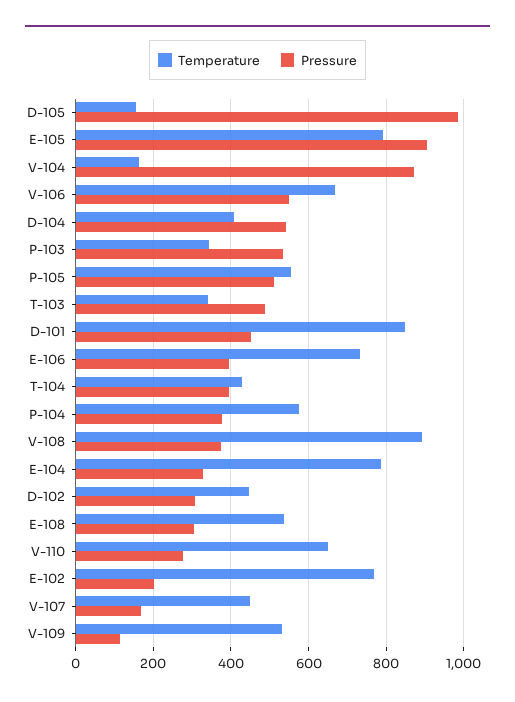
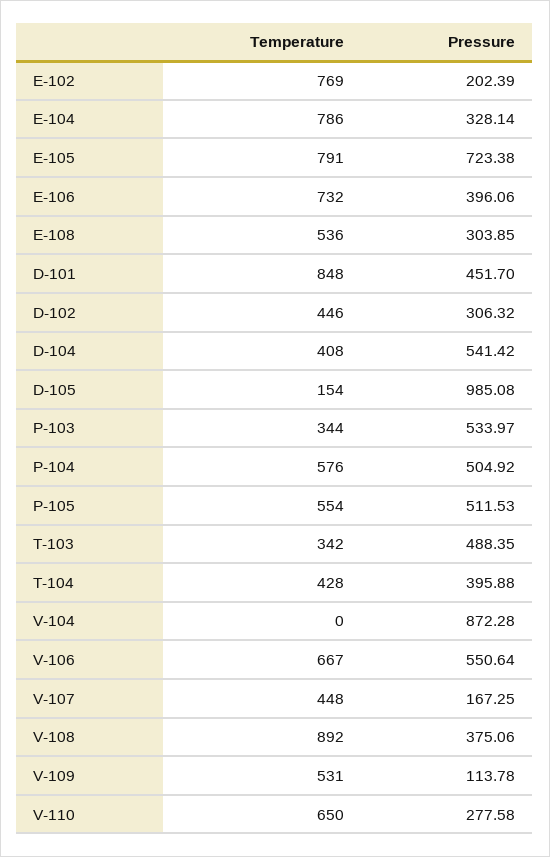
  {
    "Temperature": {
      "D-105": 154,
      "E-105": 791,
-     "V-104": 160,
+     "V-104": 0,
      "V-106": 667,
      "D-104": 408,
      "P-103": 344,
      "P-105": 554,
      "T-103": 342,
      "D-101": 848,
      "E-106": 732,
      "T-104": 428,
      "P-104": 576,
      "V-108": 892,
      "E-104": 786,
      "D-102": 446,
      "E-108": 536,
      "V-110": 650,
      "E-102": 769,
      "V-107": 448,
      "V-109": 531
    },
    "Pressure": {
      "D-105": 985.08,
-     "E-105": 900,
+     "E-105": 723.38,
      "V-104": 872.28,
      "V-106": 550.64,
      "D-104": 541.42,
      "P-103": 533.97,
      "P-105": 511.53,
      "T-103": 488.35,
      "D-101": 451.7,
      "E-106": 396.06,
      "T-104": 395.88,
-     "P-104": 380,
+     "P-104": 504.92,
      "V-108": 375.06,
      "E-104": 328.14,
      "D-102": 306.32,
      "E-108": 303.85,
      "V-110": 277.58,
      "E-102": 202.39,
      "V-107": 167.25,
      "V-109": 113.78
    }
  }

